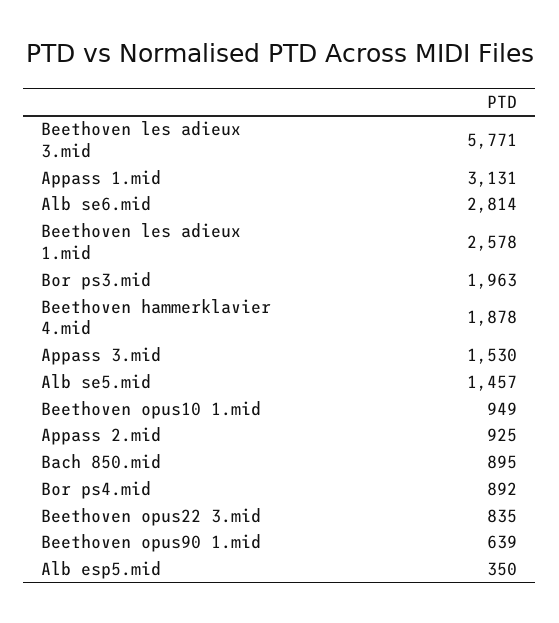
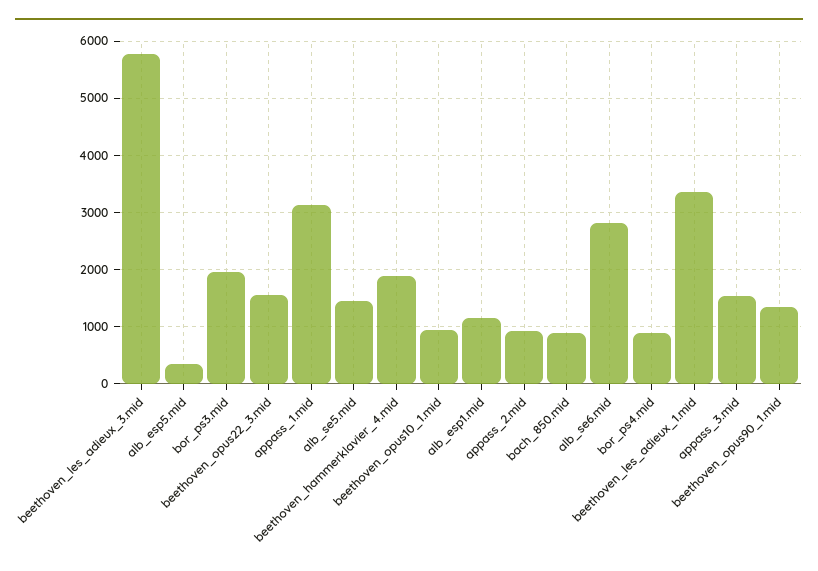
  {
    "Beethoven les adieux 3.mid": 5771,
    "Appass 1.mid": 3131,
    "Alb se6.mid": 2814,
-   "Beethoven les adieux 1.mid": 2578,
+   "Beethoven les adieux 1.mid": 3400,
    "Bor ps3.mid": 1963,
    "Beethoven hammerklavier 4.mid": 1878,
    "Appass 3.mid": 1530,
    "Alb se5.mid": 1457,
    "Beethoven opus10 1.mid": 949,
    "Appass 2.mid": 925,
    "Bach 850.mid": 895,
    "Bor ps4.mid": 892,
-   "Beethoven opus22 3.mid": 835,
+   "Beethoven opus22 3.mid": 1600,
-   "Beethoven opus90 1.mid": 639,
+   "Beethoven opus90 1.mid": 1400,
-   "Alb esp5.mid": 350
+   "Alb esp5.mid": 350,
+   "alb_esp1.mid": 1200
  }

